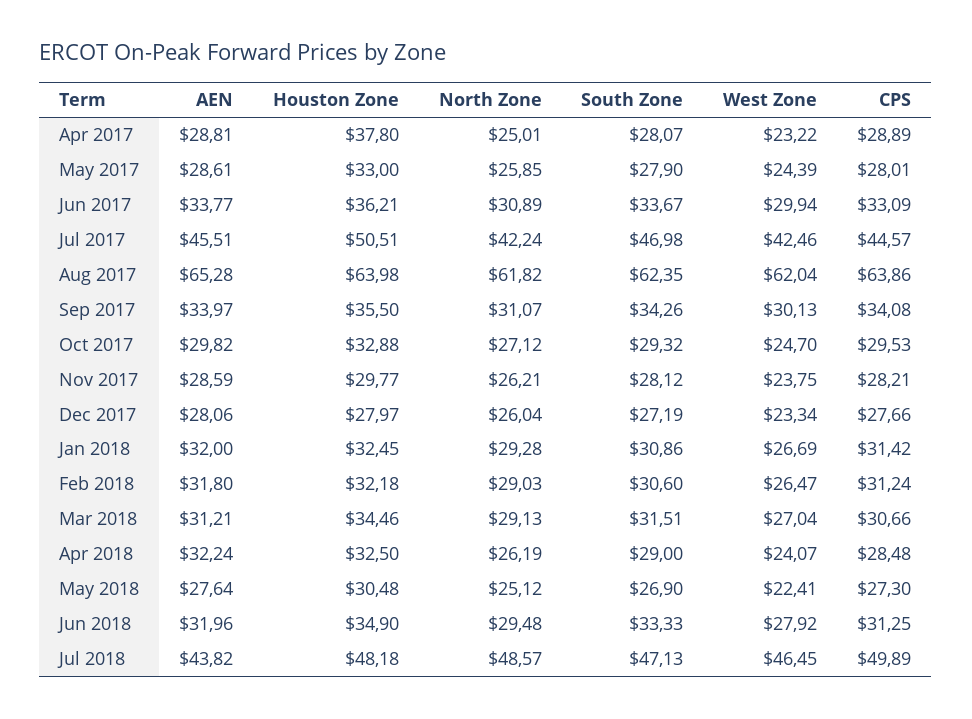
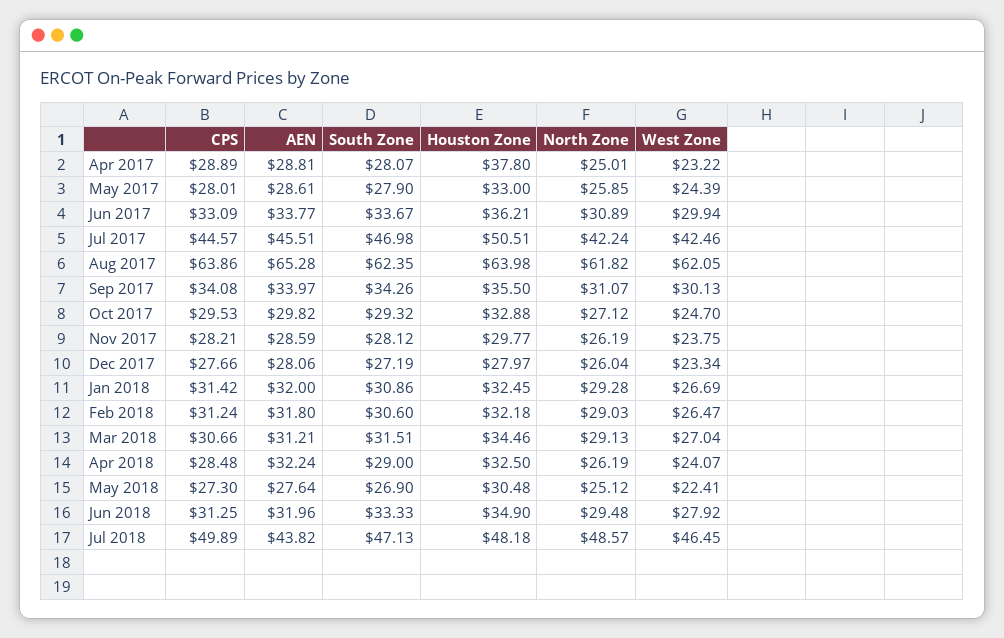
  {
    "AEN": {
      "Apr 2017": 28.81,
      "May 2017": 28.61,
      "Jun 2017": 33.77,
      "Jul 2017": 45.51,
      "Aug 2017": 65.28,
      "Sep 2017": 33.97,
      "Oct 2017": 29.82,
      "Nov 2017": 28.59,
      "Dec 2017": 28.06,
      "Jan 2018": 32,
      "Feb 2018": 31.8,
      "Mar 2018": 31.21,
      "Apr 2018": 32.24,
      "May 2018": 27.64,
      "Jun 2018": 31.96,
      "Jul 2018": 43.82
    },
    "Houston Zone": {
      "Apr 2017": 37.8,
      "May 2017": 33,
      "Jun 2017": 36.21,
      "Jul 2017": 50.51,
      "Aug 2017": 63.98,
      "Sep 2017": 35.5,
      "Oct 2017": 32.88,
      "Nov 2017": 29.77,
      "Dec 2017": 27.97,
      "Jan 2018": 32.45,
      "Feb 2018": 32.18,
      "Mar 2018": 34.46,
      "Apr 2018": 32.5,
      "May 2018": 30.48,
      "Jun 2018": 34.9,
      "Jul 2018": 48.18
    },
    "North Zone": {
      "Apr 2017": 25.01,
      "May 2017": 25.85,
      "Jun 2017": 30.89,
      "Jul 2017": 42.24,
      "Aug 2017": 61.82,
      "Sep 2017": 31.07,
      "Oct 2017": 27.12,
-     "Nov 2017": 26.21,
+     "Nov 2017": 26.19,
      "Dec 2017": 26.04,
      "Jan 2018": 29.28,
      "Feb 2018": 29.03,
      "Mar 2018": 29.13,
      "Apr 2018": 26.19,
      "May 2018": 25.12,
      "Jun 2018": 29.48,
      "Jul 2018": 48.57
    },
    "South Zone": {
      "Apr 2017": 28.07,
      "May 2017": 27.9,
      "Jun 2017": 33.67,
      "Jul 2017": 46.98,
      "Aug 2017": 62.35,
      "Sep 2017": 34.26,
      "Oct 2017": 29.32,
      "Nov 2017": 28.12,
      "Dec 2017": 27.19,
      "Jan 2018": 30.86,
      "Feb 2018": 30.6,
      "Mar 2018": 31.51,
      "Apr 2018": 29,
      "May 2018": 26.9,
      "Jun 2018": 33.33,
      "Jul 2018": 47.13
    },
    "West Zone": {
      "Apr 2017": 23.22,
      "May 2017": 24.39,
      "Jun 2017": 29.94,
      "Jul 2017": 42.46,
-     "Aug 2017": 62.04,
+     "Aug 2017": 62.05,
      "Sep 2017": 30.13,
      "Oct 2017": 24.7,
      "Nov 2017": 23.75,
      "Dec 2017": 23.34,
      "Jan 2018": 26.69,
      "Feb 2018": 26.47,
      "Mar 2018": 27.04,
      "Apr 2018": 24.07,
      "May 2018": 22.41,
      "Jun 2018": 27.92,
      "Jul 2018": 46.45
    },
    "CPS": {
      "Apr 2017": 28.89,
      "May 2017": 28.01,
      "Jun 2017": 33.09,
      "Jul 2017": 44.57,
      "Aug 2017": 63.86,
      "Sep 2017": 34.08,
      "Oct 2017": 29.53,
      "Nov 2017": 28.21,
      "Dec 2017": 27.66,
      "Jan 2018": 31.42,
      "Feb 2018": 31.24,
      "Mar 2018": 30.66,
      "Apr 2018": 28.48,
      "May 2018": 27.3,
      "Jun 2018": 31.25,
      "Jul 2018": 49.89
    }
  }

